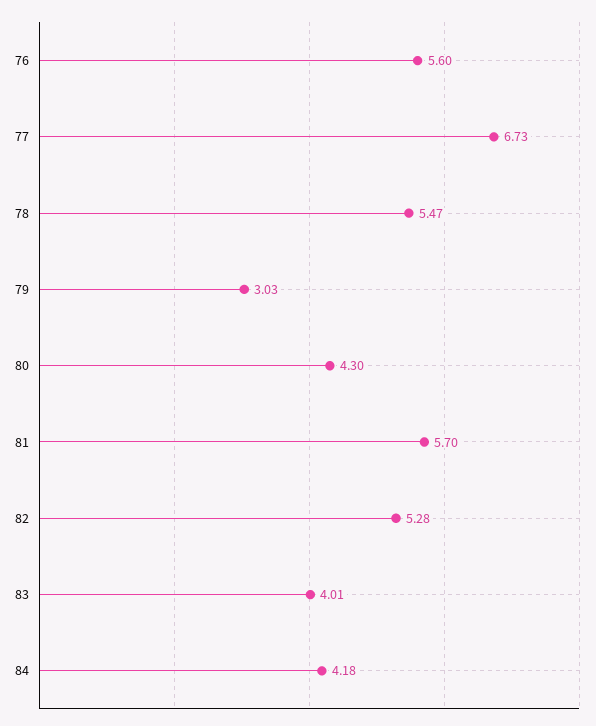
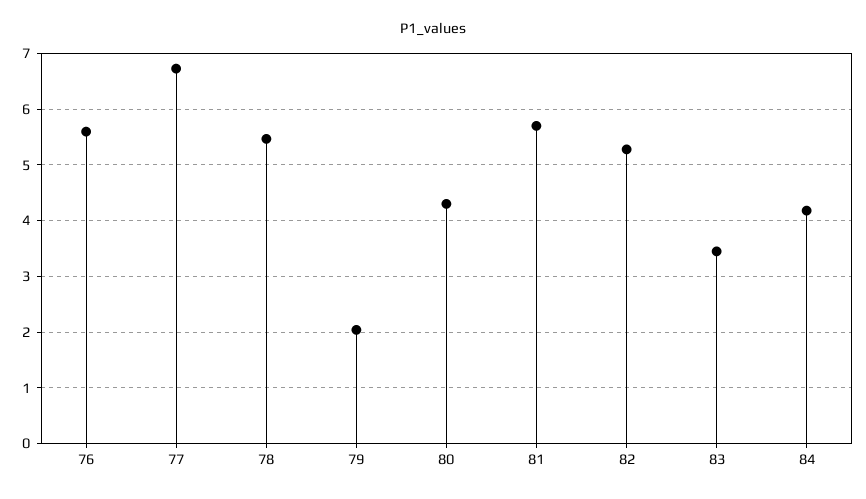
  {
    "76": 5.6,
    "77": 6.73,
    "78": 5.47,
-   "79": 3.03,
+   "79": 2,
    "80": 4.3,
    "81": 5.7,
    "82": 5.28,
-   "83": 4.01,
+   "83": 3.4,
    "84": 4.18
  }

